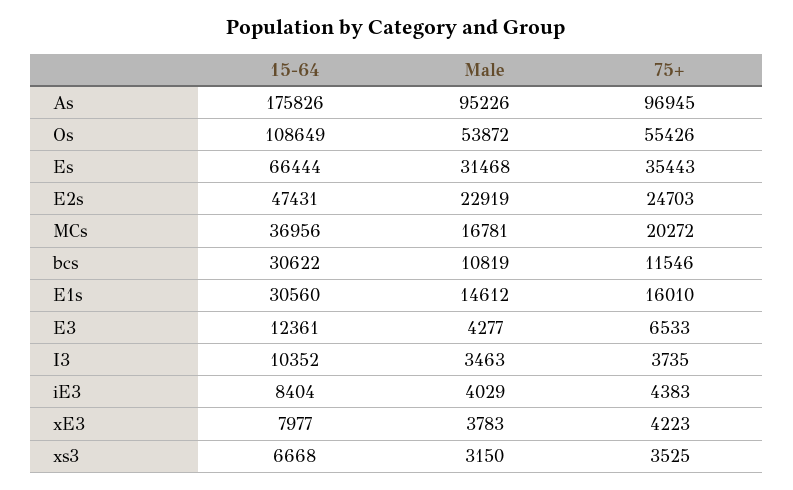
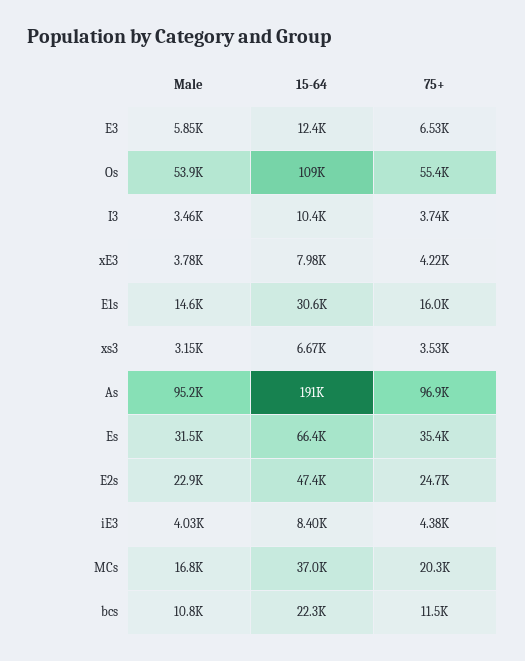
  {
    "15-64": {
-     "As": 175826,
+     "As": 191000,
      "Os": 108649,
      "Es": 66444,
      "E2s": 47431,
      "MCs": 36956,
-     "bcs": 30622,
+     "bcs": 22300,
      "E1s": 30560,
      "E3": 12361,
      "I3": 10352,
      "iE3": 8404,
      "xE3": 7977,
      "xs3": 6668
    },
    "Male": {
      "As": 95226,
      "Os": 53872,
      "Es": 31468,
      "E2s": 22919,
      "MCs": 16781,
      "bcs": 10819,
      "E1s": 14612,
-     "E3": 4277,
+     "E3": 5850,
      "I3": 3463,
      "iE3": 4029,
      "xE3": 3783,
      "xs3": 3150
    },
    "75+": {
      "As": 96945,
      "Os": 55426,
      "Es": 35443,
      "E2s": 24703,
      "MCs": 20272,
      "bcs": 11546,
      "E1s": 16010,
      "E3": 6533,
      "I3": 3735,
      "iE3": 4383,
      "xE3": 4223,
      "xs3": 3525
    }
  }

